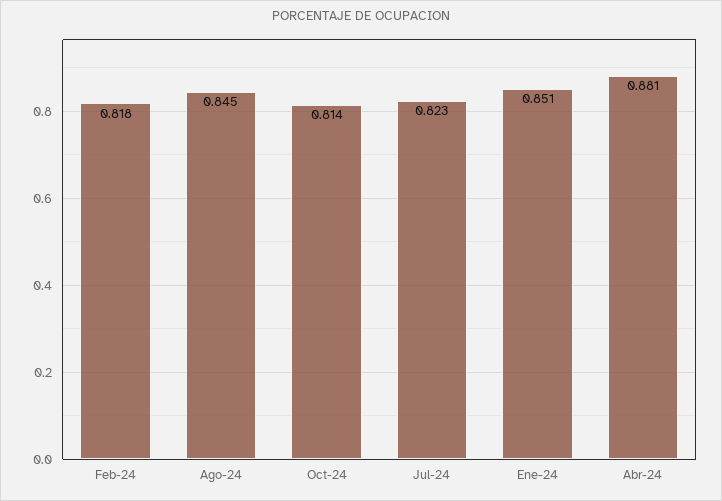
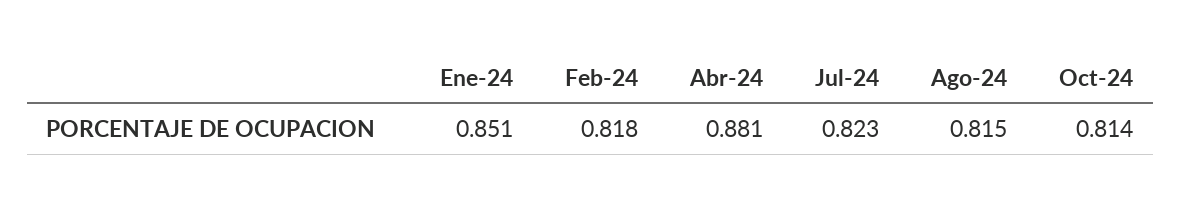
  {
    "Feb-24": 0.818,
-   "Ago-24": 0.845,
+   "Ago-24": 0.815,
    "Oct-24": 0.814,
    "Jul-24": 0.823,
    "Ene-24": 0.851,
    "Abr-24": 0.881
  }

